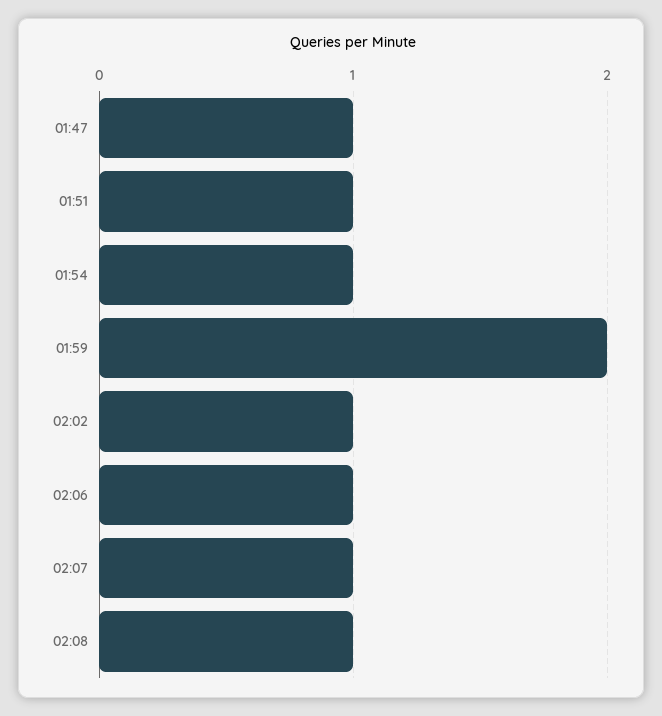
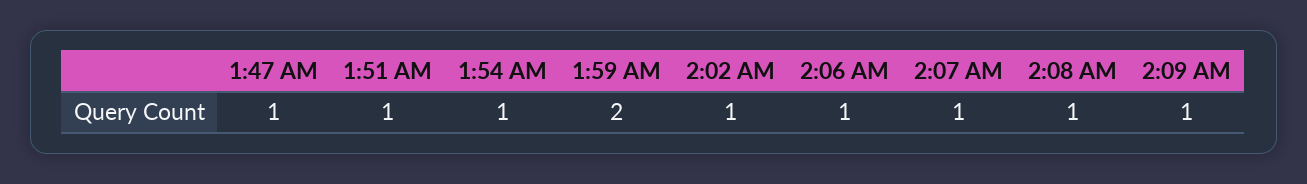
  {
    "01:47": 1,
    "01:51": 1,
    "01:54": 1,
    "01:59": 2,
    "02:02": 1,
    "02:06": 1,
    "02:07": 1,
-   "02:08": 1
+   "02:08": 1,
+   "2:09 AM": 1
  }

